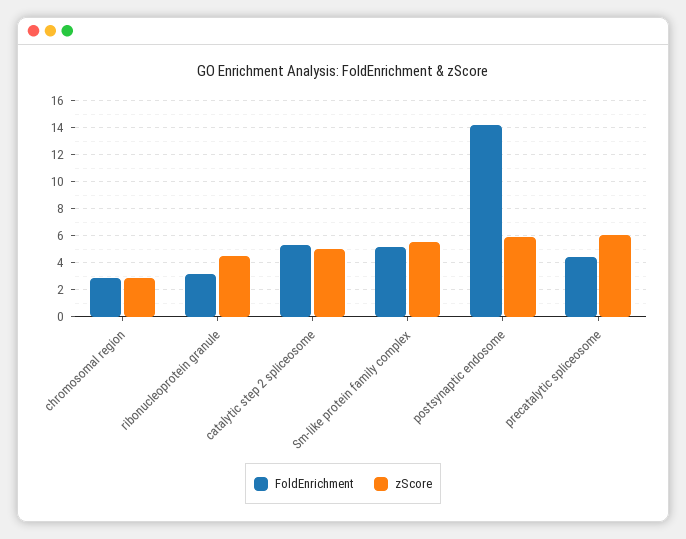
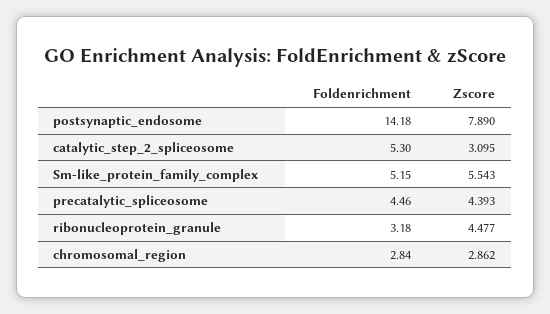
  {
    "FoldEnrichment": {
      "chromosomal region": 2.84,
      "ribonucleoprotein granule": 3.18,
      "catalytic step 2 spliceosome": 5.3,
      "Sm-like protein family complex": 5.15,
      "postsynaptic endosome": 14.18,
      "precatalytic spliceosome": 4.46
    },
    "zScore": {
      "chromosomal region": 2.862,
      "ribonucleoprotein granule": 4.477,
-     "catalytic step 2 spliceosome": 5,
+     "catalytic step 2 spliceosome": 3.095,
      "Sm-like protein family complex": 5.543,
-     "postsynaptic endosome": 6,
+     "postsynaptic endosome": 7.89,
-     "precatalytic spliceosome": 6
+     "precatalytic spliceosome": 4.393
    }
  }

